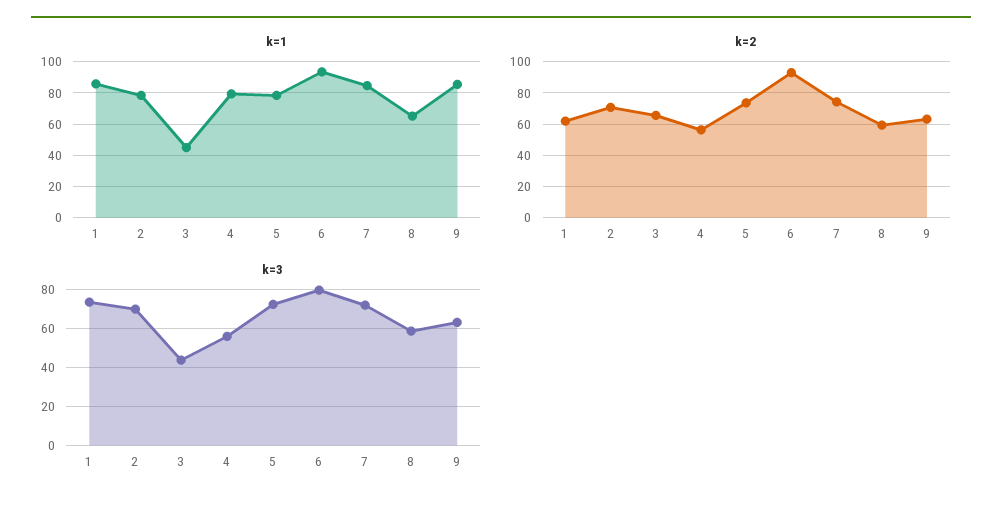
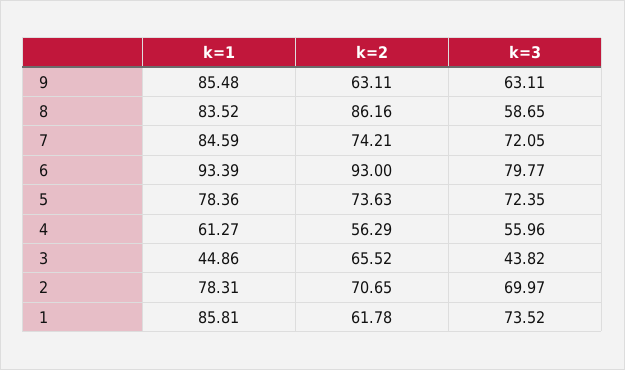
  {
    "k=1": {
      "1": 85.81,
      "2": 78.31,
      "3": 44.86,
-     "4": 80,
+     "4": 61.27,
      "5": 78.36,
      "6": 93.39,
      "7": 84.59,
-     "8": 65,
+     "8": 83.52,
      "9": 85.48
    },
    "k=2": {
      "1": 61.78,
      "2": 70.65,
      "3": 65.52,
      "4": 56.29,
      "5": 73.63,
      "6": 93,
      "7": 74.21,
-     "8": 60,
+     "8": 86.16,
      "9": 63.11
    },
    "k=3": {
      "1": 73.52,
      "2": 69.97,
      "3": 43.82,
      "4": 55.96,
      "5": 72.35,
      "6": 79.77,
      "7": 72.05,
      "8": 58.65,
      "9": 63.11
    }
  }

